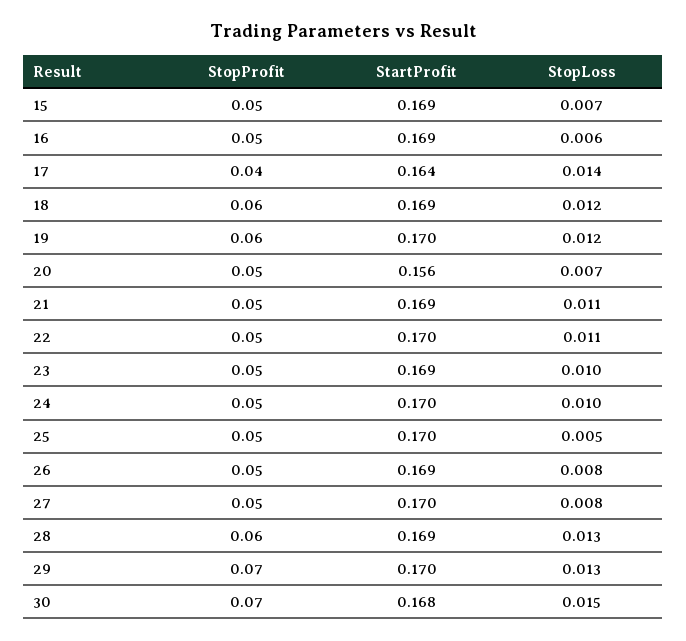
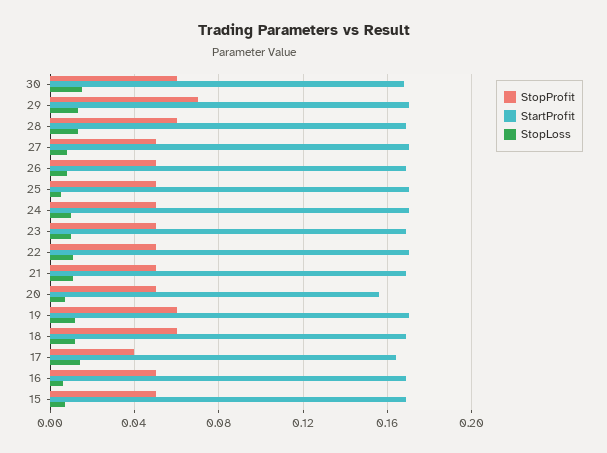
  {
    "StopProfit": {
      "15": 0.05,
      "16": 0.05,
      "17": 0.04,
      "18": 0.06,
      "19": 0.06,
      "20": 0.05,
      "21": 0.05,
      "22": 0.05,
      "23": 0.05,
      "24": 0.05,
      "25": 0.05,
      "26": 0.05,
      "27": 0.05,
      "28": 0.06,
      "29": 0.07,
-     "30": 0.07
+     "30": 0.06
    },
    "StartProfit": {
      "15": 0.169,
      "16": 0.169,
      "17": 0.164,
      "18": 0.169,
      "19": 0.17,
      "20": 0.156,
      "21": 0.169,
      "22": 0.17,
      "23": 0.169,
      "24": 0.17,
      "25": 0.17,
      "26": 0.169,
      "27": 0.17,
      "28": 0.169,
      "29": 0.17,
      "30": 0.168
    },
    "StopLoss": {
      "15": 0.007,
      "16": 0.006,
      "17": 0.014,
      "18": 0.012,
      "19": 0.012,
      "20": 0.007,
      "21": 0.011,
      "22": 0.011,
      "23": 0.01,
      "24": 0.01,
      "25": 0.005,
      "26": 0.008,
      "27": 0.008,
      "28": 0.013,
      "29": 0.013,
      "30": 0.015
    }
  }

